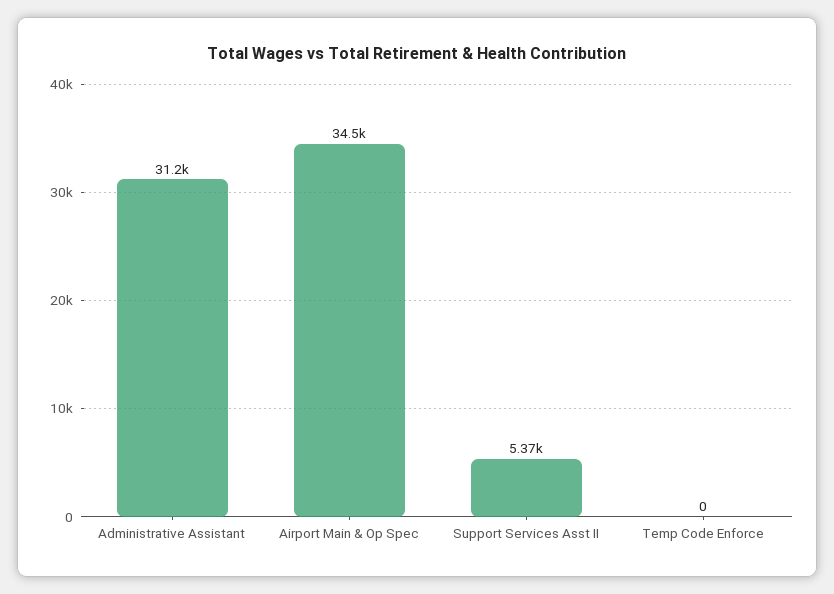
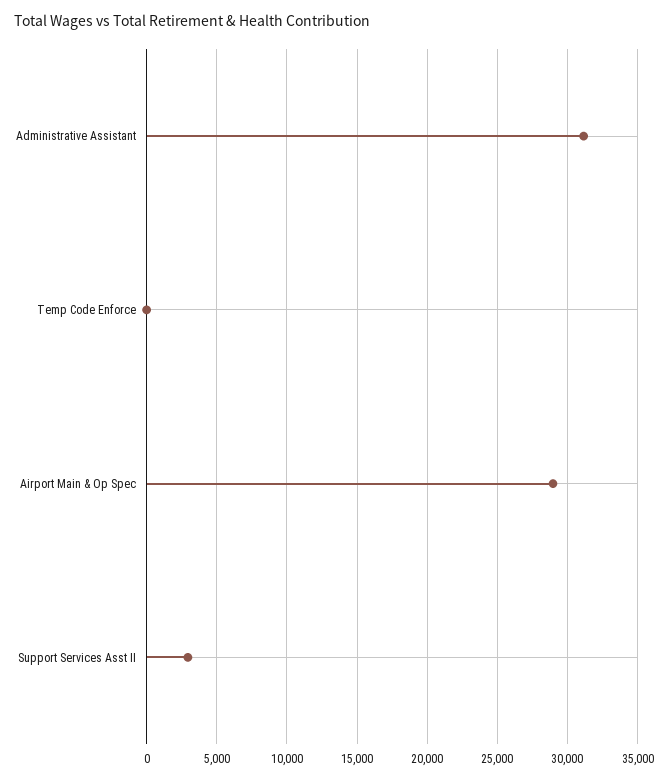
  {
    "Administrative Assistant": 31200,
-   "Airport Main & Op Spec": 34500,
+   "Airport Main & Op Spec": 29000,
-   "Support Services Asst II": 5370,
+   "Support Services Asst II": 3000,
    "Temp Code Enforce": 0
  }

